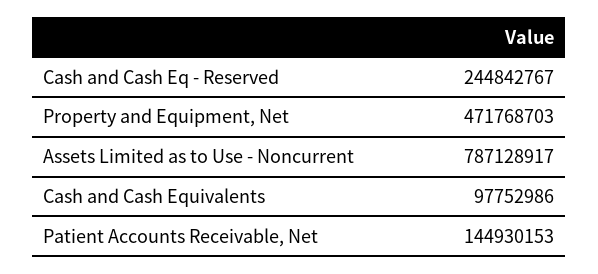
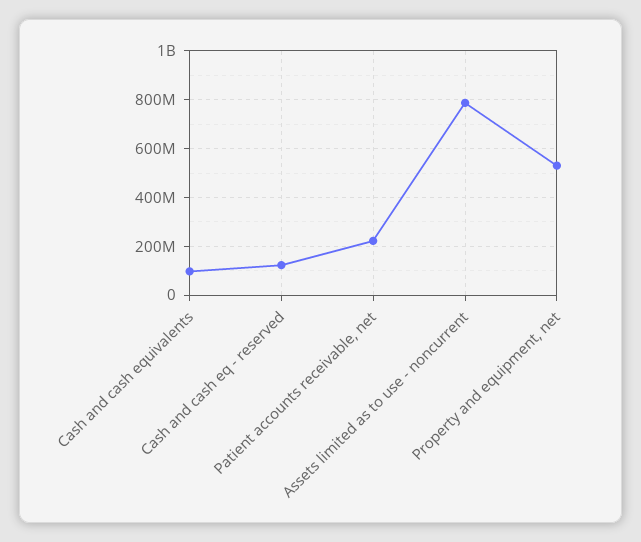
  {
-   "Cash and Cash Eq - Reserved": 244842767,
+   "Cash and Cash Eq - Reserved": 125000000,
-   "Property and Equipment, Net": 471768703,
+   "Property and Equipment, Net": 525000000,
    "Assets Limited as to Use - Noncurrent": 787128917,
    "Cash and Cash Equivalents": 97752986,
-   "Patient Accounts Receivable, Net": 144930153
+   "Patient Accounts Receivable, Net": 225000000
  }

